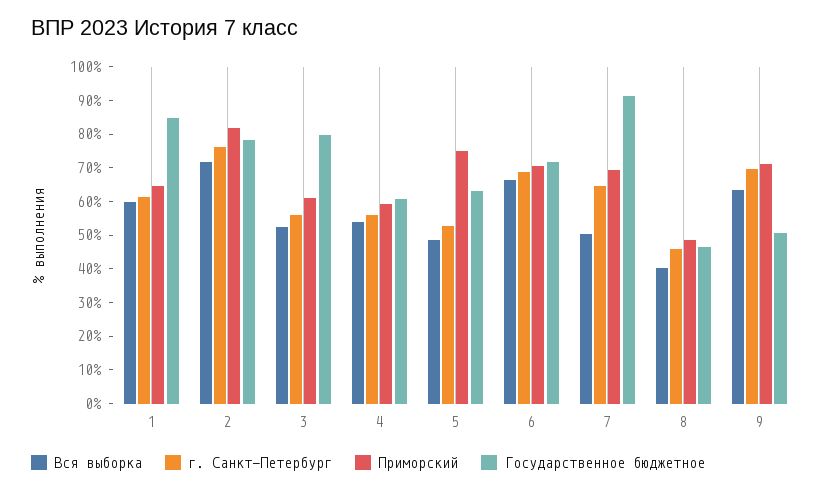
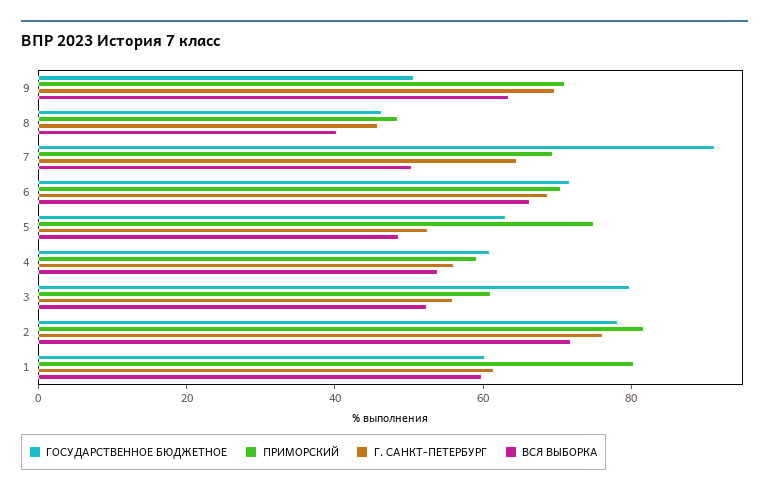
  {
    "Вся выборка": {
      "1": 60,
      "2": 72.5,
      "3": 52.5,
      "4": 55,
      "5": 47.5,
      "6": 67.5,
      "7": 50,
      "8": 40,
      "9": 62.5
    },
    "г. Санкт-Петербург": {
      "1": 62.5,
      "2": 75,
      "3": 55,
      "4": 55,
      "5": 52.5,
      "6": 67.5,
      "7": 65,
      "8": 45,
      "9": 70
    },
    "Приморский": {
-     "1": 65,
+     "1": 80,
      "2": 82.5,
      "3": 60,
      "4": 60,
      "5": 75,
      "6": 70,
      "7": 70,
      "8": 47.5,
      "9": 70
    },
    "Государственное бюджетное": {
-     "1": 85,
+     "1": 60,
      "2": 77.5,
      "3": 80,
      "4": 60,
      "5": 62.5,
      "6": 72.5,
      "7": 92.5,
      "8": 47.5,
      "9": 50
    }
  }

